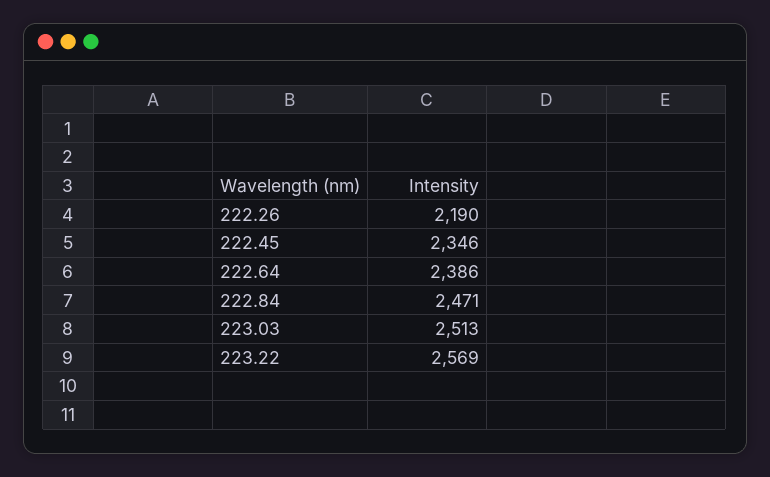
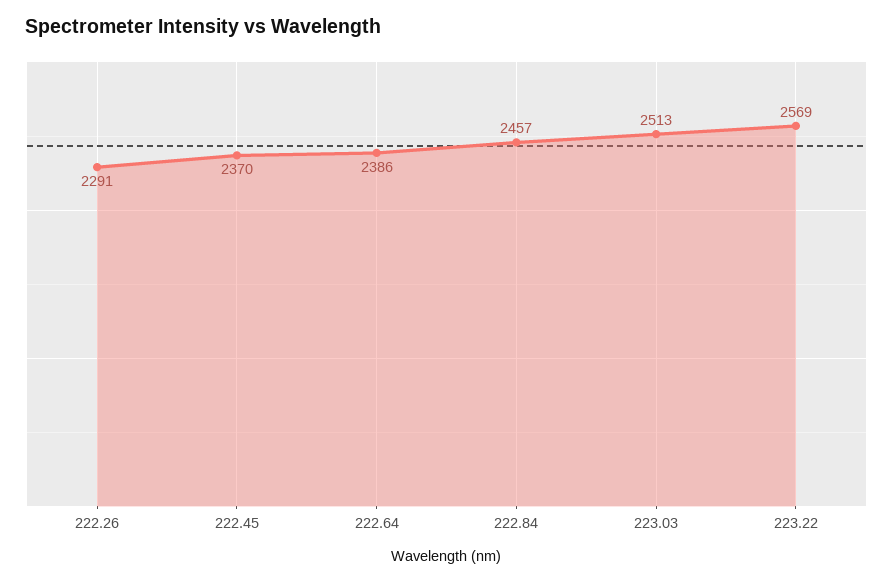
  {
-   "222.26": 2190,
+   "222.26": 2291,
-   "222.45": 2346,
+   "222.45": 2370,
    "222.64": 2386,
-   "222.84": 2471,
+   "222.84": 2457,
    "223.03": 2513,
    "223.22": 2569
  }

